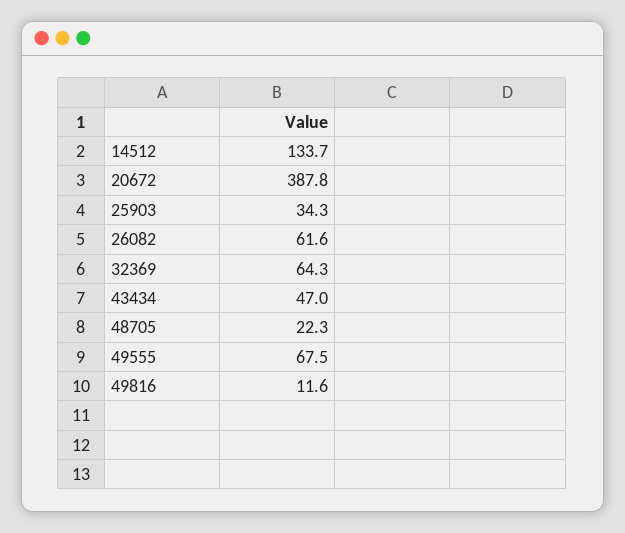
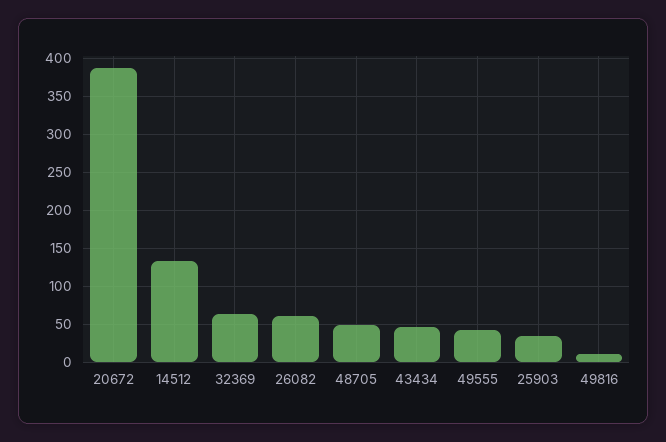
  {
    "14512": 133.7,
    "20672": 387.8,
    "25903": 34.3,
    "26082": 61.6,
    "32369": 64.3,
    "43434": 47,
-   "48705": 22.3,
+   "48705": 50,
-   "49555": 67.5,
+   "49555": 40,
    "49816": 11.6
  }

